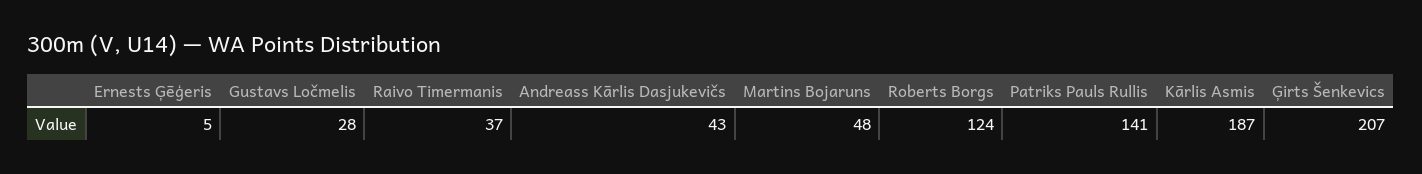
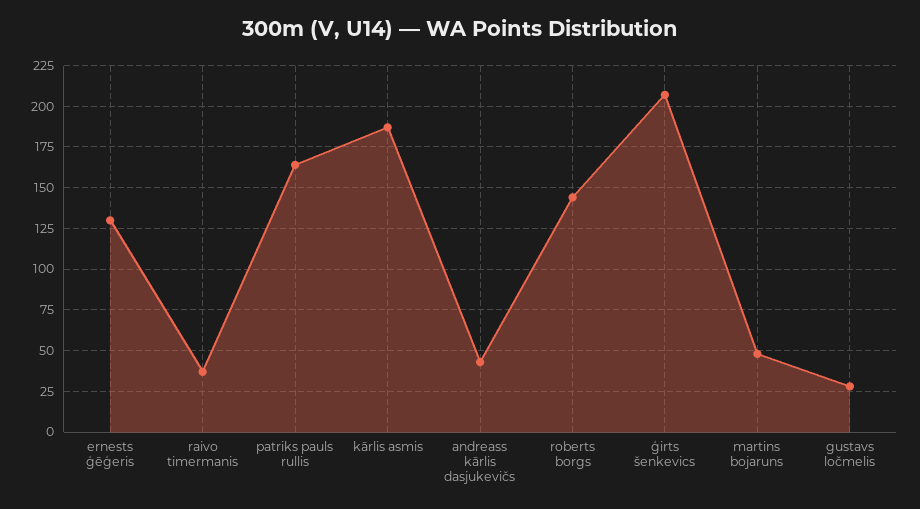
  {
-   "Ernests Ģēģeris": 5,
+   "Ernests Ģēģeris": 130,
    "Gustavs Ločmelis": 28,
    "Raivo Timermanis": 37,
    "Andreass Kārlis Dasjukevičs": 43,
    "Martins Bojaruns": 48,
-   "Roberts Borgs": 124,
+   "Roberts Borgs": 145,
-   "Patriks Pauls Rullis": 141,
+   "Patriks Pauls Rullis": 165,
    "Kārlis Asmis": 187,
    "Ģirts Šenkevics": 207
  }

